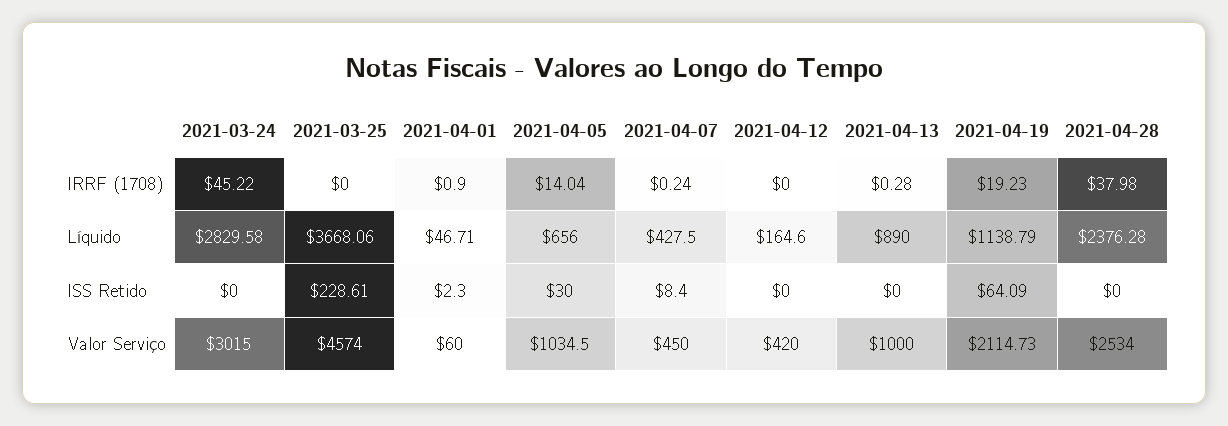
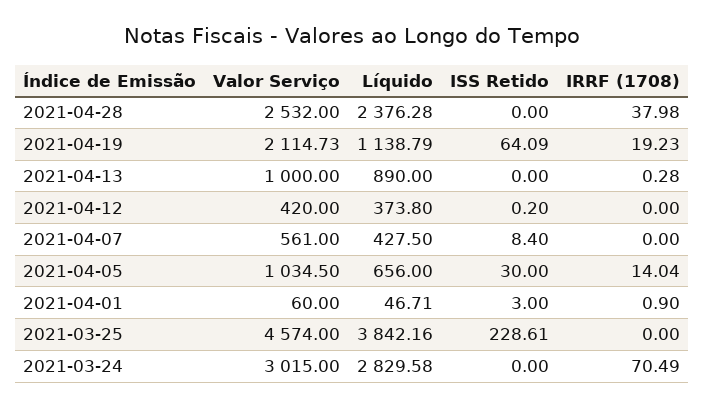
  {
    "2021-03-24": {
-     "IRRF (1708)": 45.22,
+     "IRRF (1708)": 70.49,
      "Líquido": 2829.58,
      "ISS Retido": 0,
      "Valor Serviço": 3015
    },
    "2021-03-25": {
      "IRRF (1708)": 0,
-     "Líquido": 3668.06,
+     "Líquido": 3842.16,
      "ISS Retido": 228.61,
      "Valor Serviço": 4574
    },
    "2021-04-01": {
      "IRRF (1708)": 0.9,
      "Líquido": 46.71,
-     "ISS Retido": 2.3,
+     "ISS Retido": 3,
      "Valor Serviço": 60
    },
    "2021-04-05": {
      "IRRF (1708)": 14.04,
      "Líquido": 656,
      "ISS Retido": 30,
      "Valor Serviço": 1034.5
    },
    "2021-04-07": {
-     "IRRF (1708)": 0.24,
+     "IRRF (1708)": 0,
      "Líquido": 427.5,
      "ISS Retido": 8.4,
-     "Valor Serviço": 450
+     "Valor Serviço": 561
    },
    "2021-04-12": {
      "IRRF (1708)": 0,
-     "Líquido": 164.6,
+     "Líquido": 373.8,
-     "ISS Retido": 0,
+     "ISS Retido": 0.2,
      "Valor Serviço": 420
    },
    "2021-04-13": {
      "IRRF (1708)": 0.28,
      "Líquido": 890,
      "ISS Retido": 0,
      "Valor Serviço": 1000
    },
    "2021-04-19": {
      "IRRF (1708)": 19.23,
      "Líquido": 1138.79,
      "ISS Retido": 64.09,
      "Valor Serviço": 2114.73
    },
    "2021-04-28": {
      "IRRF (1708)": 37.98,
      "Líquido": 2376.28,
      "ISS Retido": 0,
-     "Valor Serviço": 2534
+     "Valor Serviço": 2532
    }
  }

